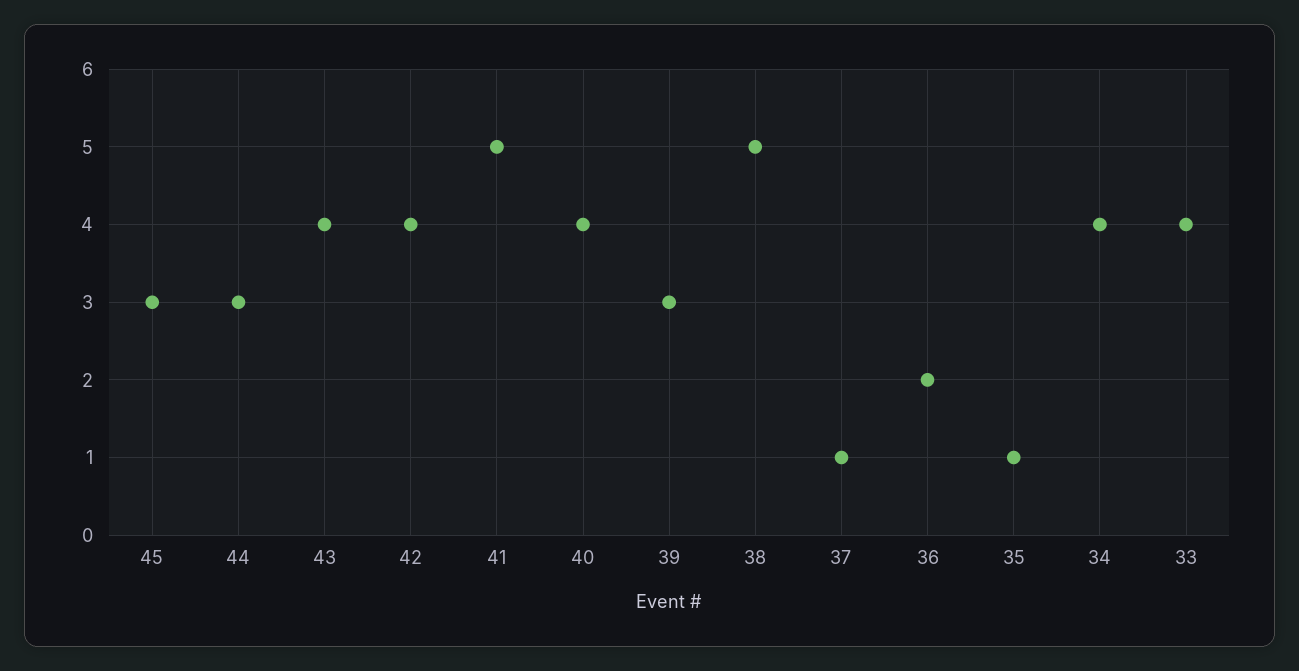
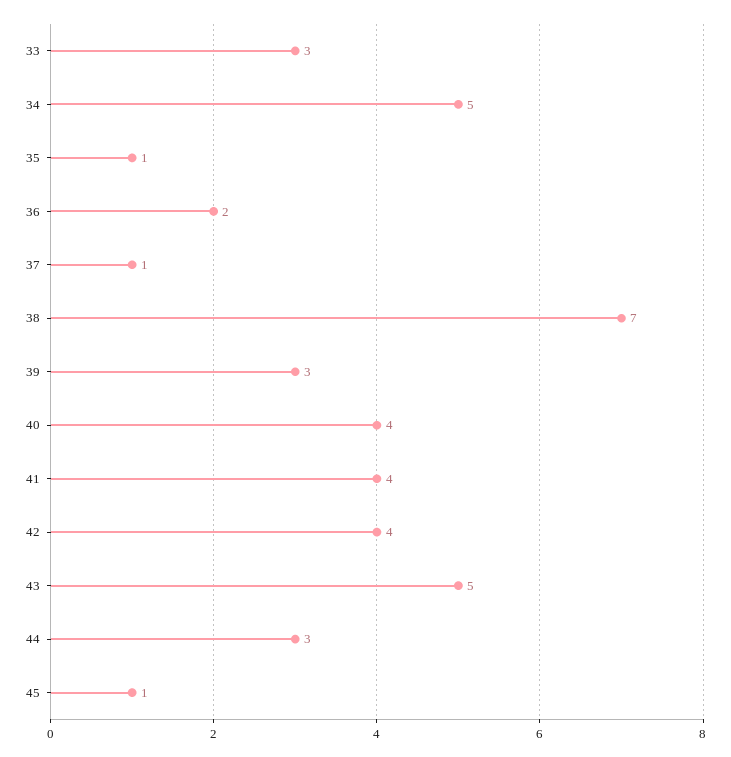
  {
-   "45": 3,
+   "45": 1,
    "44": 3,
-   "43": 4,
+   "43": 5,
    "42": 4,
-   "41": 5,
+   "41": 4,
    "40": 4,
    "39": 3,
-   "38": 5,
+   "38": 7,
    "37": 1,
    "36": 2,
    "35": 1,
-   "34": 4,
+   "34": 5,
-   "33": 4
+   "33": 3
  }

